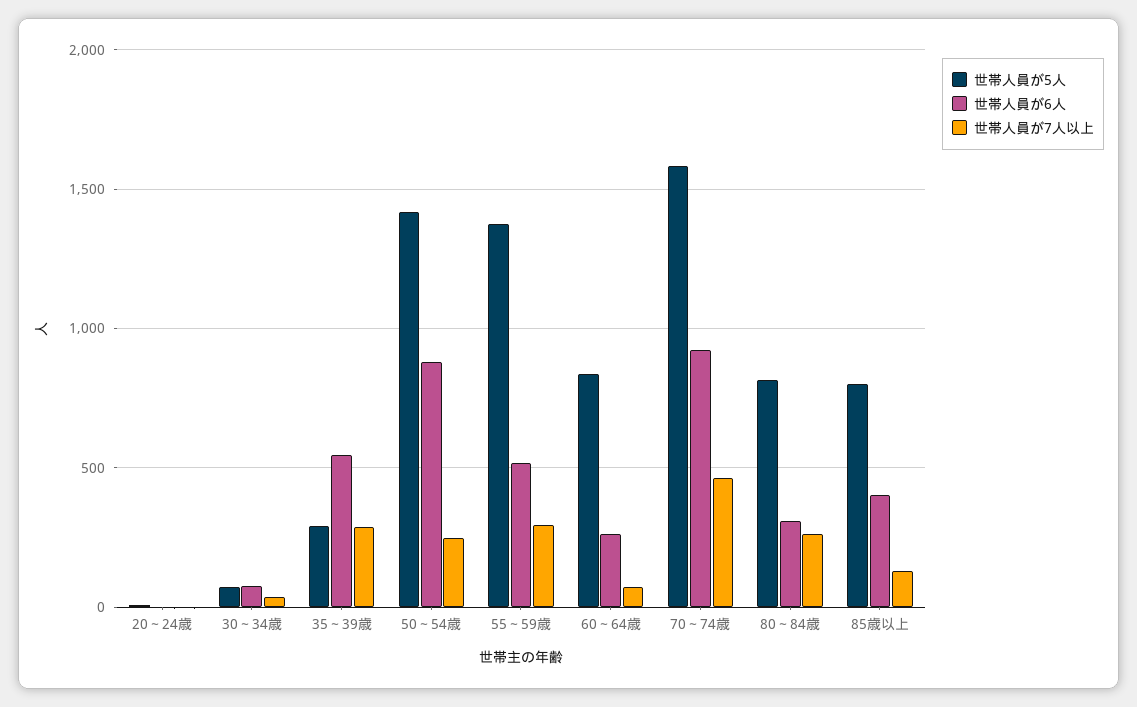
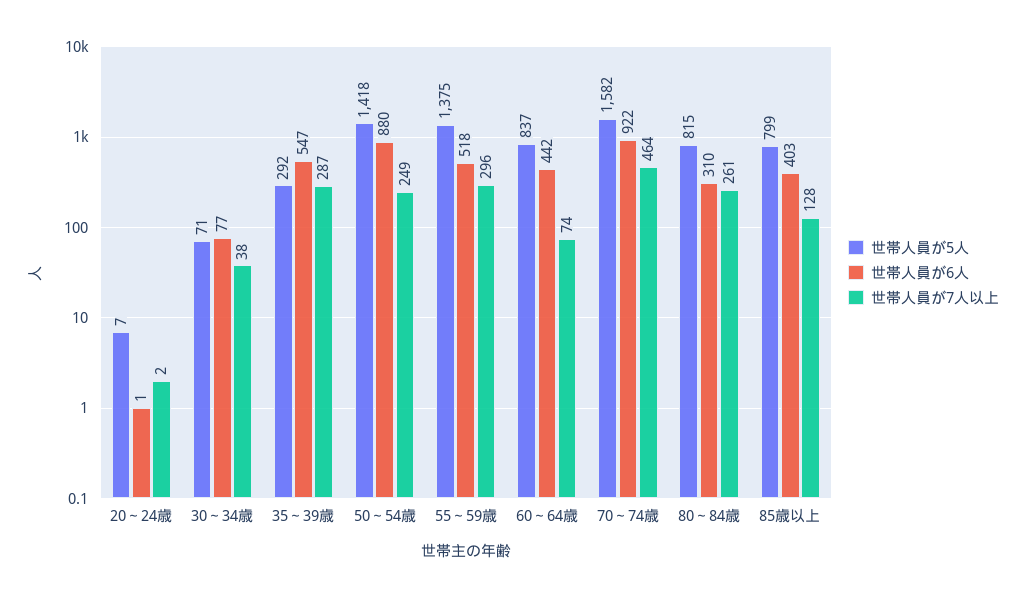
  {
    "世帯人員が5人": {
      "20～24歳": 7,
      "30～34歳": 71,
      "35～39歳": 292,
      "50～54歳": 1418,
      "55～59歳": 1375,
      "60～64歳": 837,
      "70～74歳": 1582,
      "80～84歳": 815,
      "85歳以上": 799
    },
    "世帯人員が6人": {
      "20～24歳": 1,
      "30～34歳": 77,
      "35～39歳": 547,
      "50～54歳": 880,
      "55～59歳": 518,
-     "60～64歳": 250,
+     "60～64歳": 442,
      "70～74歳": 922,
      "80～84歳": 310,
      "85歳以上": 403
    },
    "世帯人員が7人以上": {
      "20～24歳": 2,
      "30～34歳": 38,
      "35～39歳": 287,
      "50～54歳": 249,
      "55～59歳": 296,
      "60～64歳": 74,
      "70～74歳": 464,
      "80～84歳": 261,
      "85歳以上": 128
    }
  }

